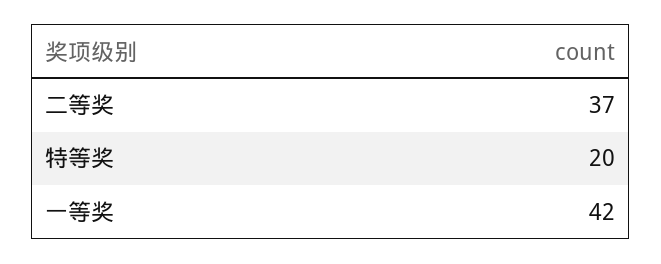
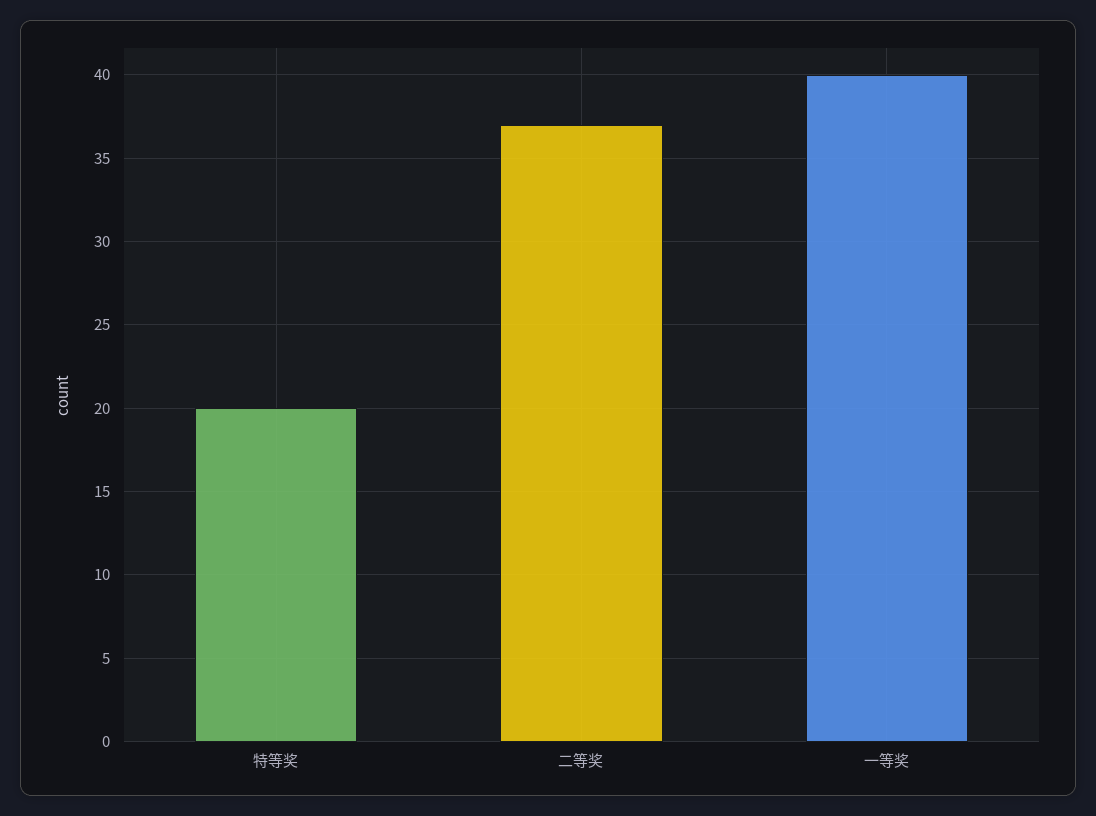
  {
    "二等奖": 37,
    "特等奖": 20,
-   "一等奖": 42
+   "一等奖": 40
  }

